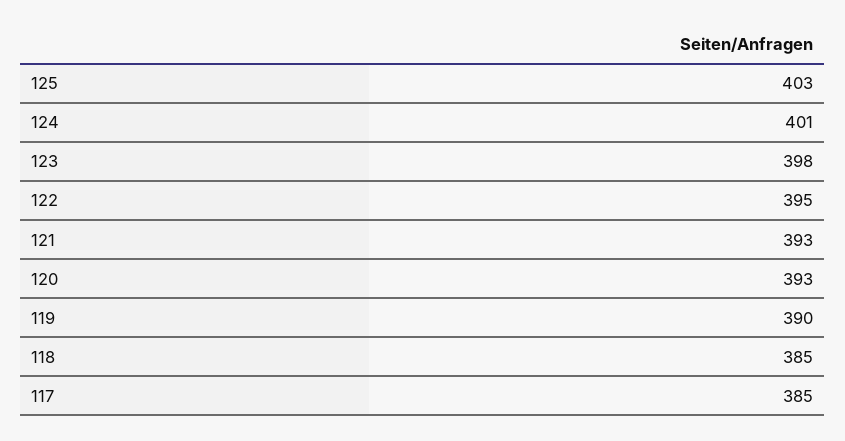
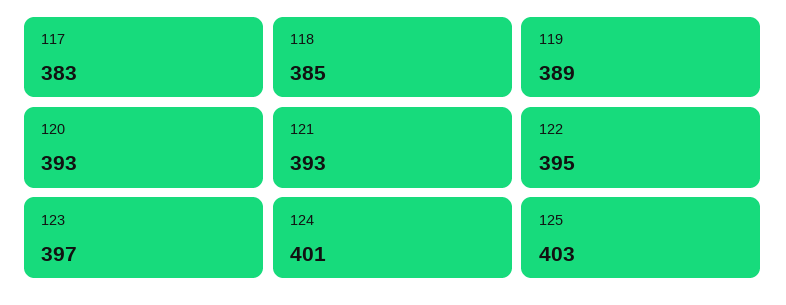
  {
    "125": 403,
    "124": 401,
-   "123": 398,
+   "123": 397,
    "122": 395,
    "121": 393,
    "120": 393,
-   "119": 390,
+   "119": 389,
    "118": 385,
-   "117": 385
+   "117": 383
  }

